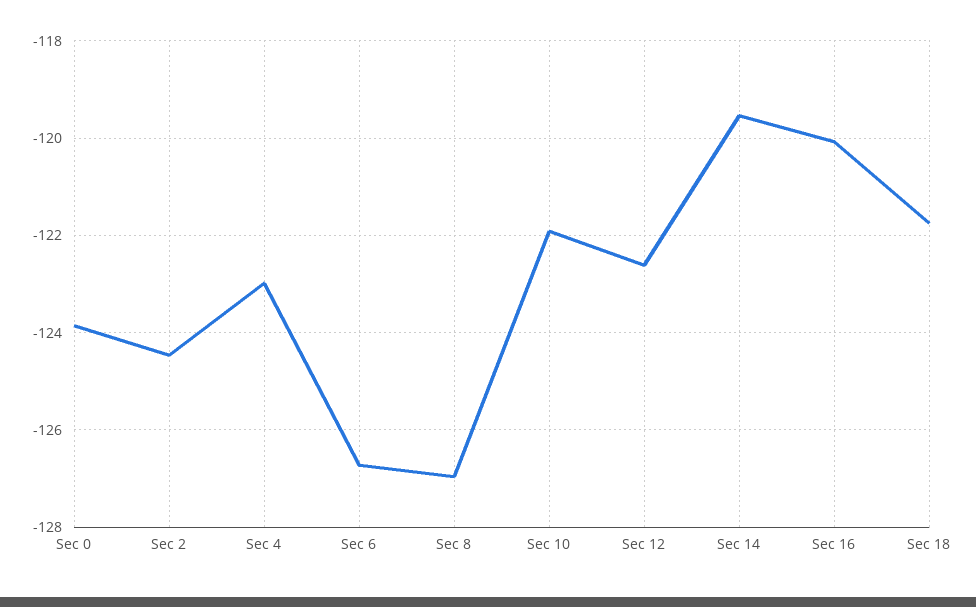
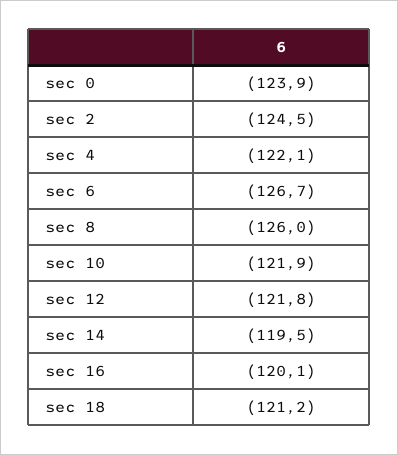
  {
    "Sec 0": -123.9,
    "Sec 2": -124.5,
-   "Sec 4": -123,
+   "Sec 4": -122.1,
    "Sec 6": -126.7,
-   "Sec 8": -127,
+   "Sec 8": -126,
    "Sec 10": -121.9,
-   "Sec 12": -122.6,
+   "Sec 12": -121.8,
    "Sec 14": -119.5,
    "Sec 16": -120.1,
-   "Sec 18": -121.8
+   "Sec 18": -121.2
  }

